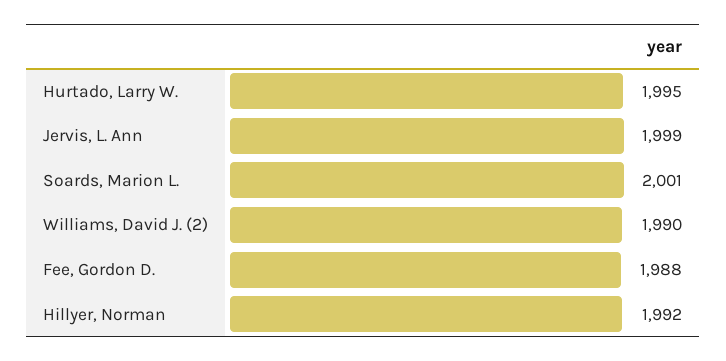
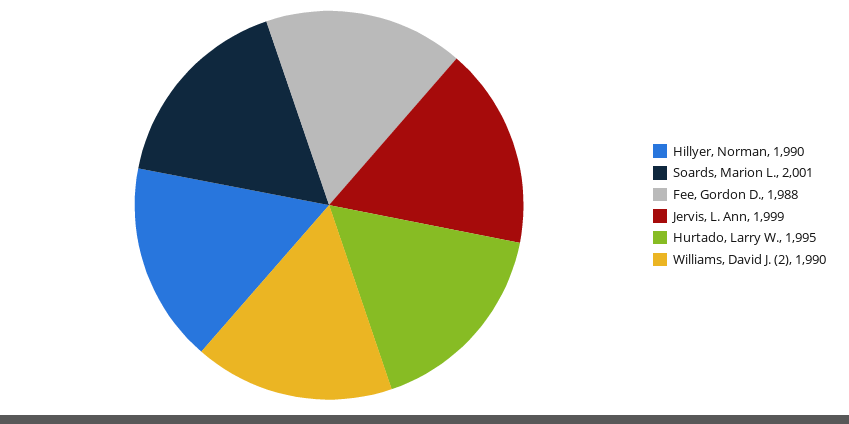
  {
    "Hurtado, Larry W.": 1995,
    "Jervis, L. Ann": 1999,
    "Soards, Marion L.": 2001,
    "Williams, David J. (2)": 1990,
    "Fee, Gordon D.": 1988,
-   "Hillyer, Norman": 1992
+   "Hillyer, Norman": 1990
  }

